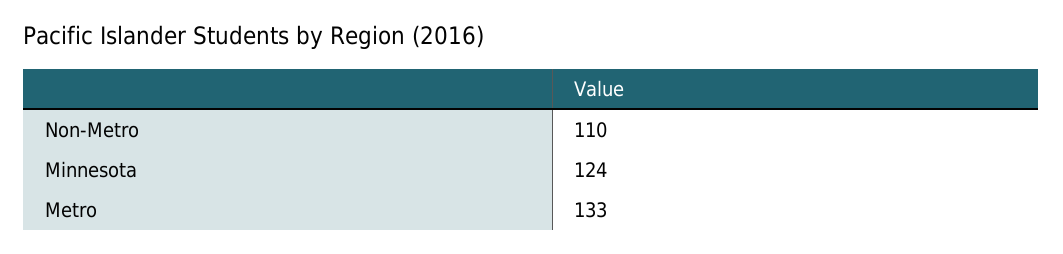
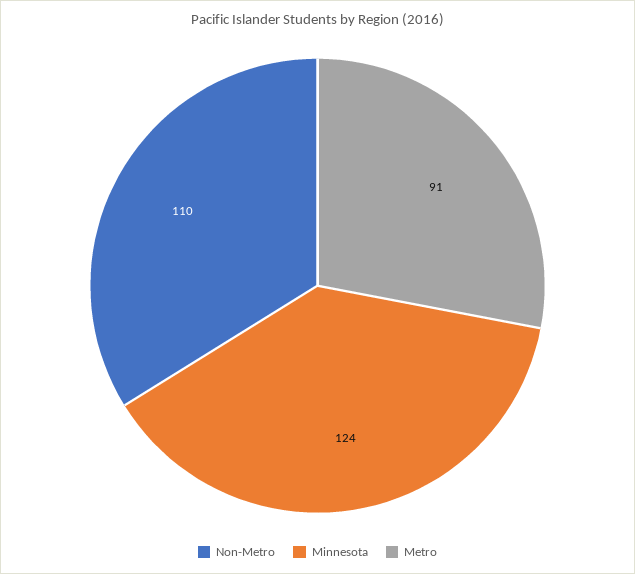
  {
    "Non-Metro": 110,
    "Minnesota": 124,
-   "Metro": 133
+   "Metro": 91
  }

